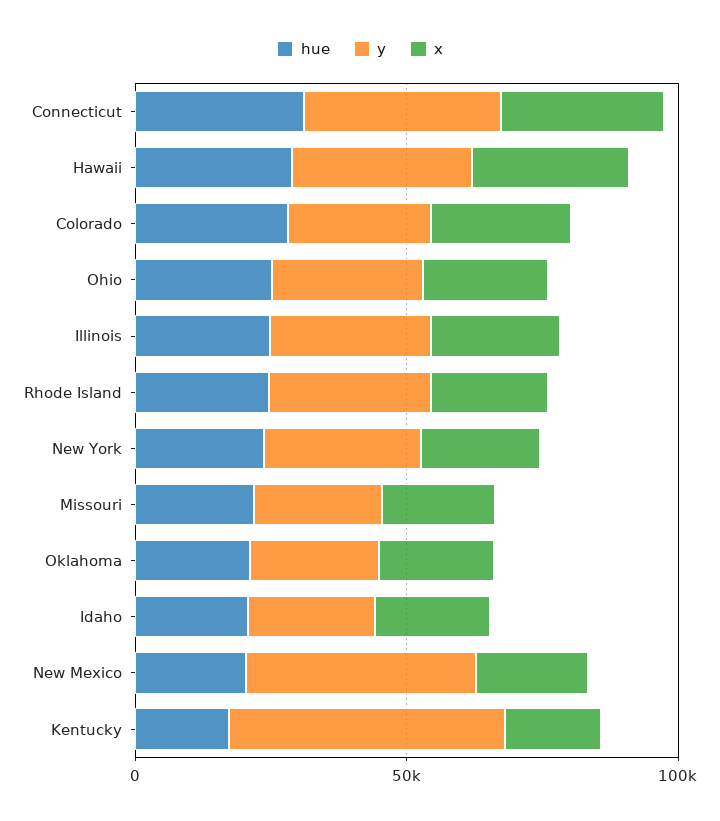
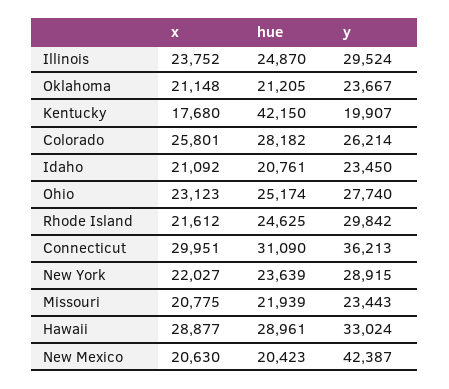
  {
    "hue": {
      "Connecticut": 31090,
      "Hawaii": 28961,
      "Colorado": 28182,
      "Ohio": 25174,
      "Illinois": 24870,
      "Rhode Island": 24625,
      "New York": 23639,
      "Missouri": 21939,
      "Oklahoma": 21205,
      "Idaho": 20761,
      "New Mexico": 20423,
-     "Kentucky": 20000
+     "Kentucky": 42150
    },
    "y": {
      "Connecticut": 36213,
      "Hawaii": 33024,
      "Colorado": 26214,
      "Ohio": 27740,
      "Illinois": 29524,
      "Rhode Island": 29842,
      "New York": 28915,
      "Missouri": 23443,
      "Oklahoma": 23667,
      "Idaho": 23450,
      "New Mexico": 42387,
-     "Kentucky": 50000
+     "Kentucky": 19907
    },
    "x": {
      "Connecticut": 29951,
      "Hawaii": 28877,
      "Colorado": 25801,
      "Ohio": 23123,
      "Illinois": 23752,
      "Rhode Island": 21612,
      "New York": 22027,
      "Missouri": 20775,
      "Oklahoma": 21148,
      "Idaho": 21092,
      "New Mexico": 20630,
      "Kentucky": 17680
    }
  }

